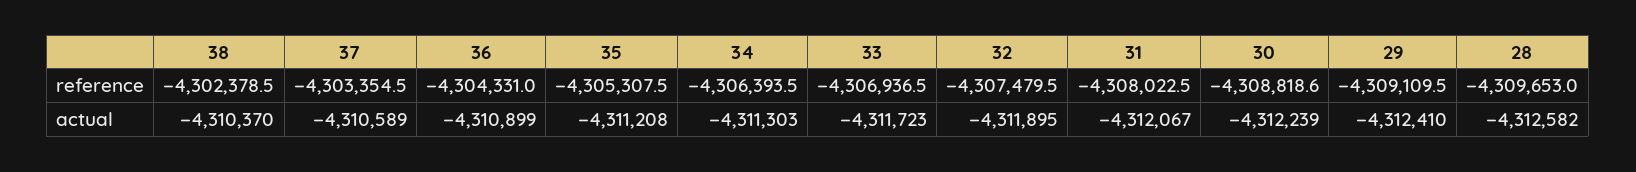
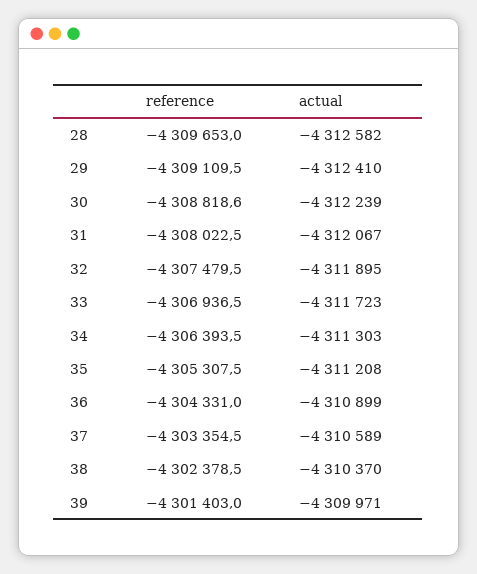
  {
    "38": {
      "reference": -4302378.5,
      "actual": -4310370
    },
    "37": {
      "reference": -4303354.5,
      "actual": -4310589
    },
    "36": {
      "reference": -4304331,
      "actual": -4310899
    },
    "35": {
      "reference": -4305307.5,
      "actual": -4311208
    },
    "34": {
      "reference": -4306393.5,
      "actual": -4311303
    },
    "33": {
      "reference": -4306936.5,
      "actual": -4311723
    },
    "32": {
      "reference": -4307479.5,
      "actual": -4311895
    },
    "31": {
      "reference": -4308022.5,
      "actual": -4312067
    },
    "30": {
      "reference": -4308818.6,
      "actual": -4312239
    },
    "29": {
      "reference": -4309109.5,
      "actual": -4312410
    },
    "28": {
      "reference": -4309653,
      "actual": -4312582
-   }
+   },
+   "39": {
+     "reference": -4301403,
+     "actual": -4309971
+   }
  }

